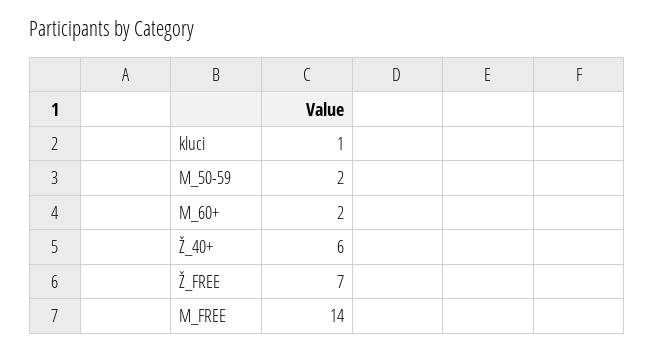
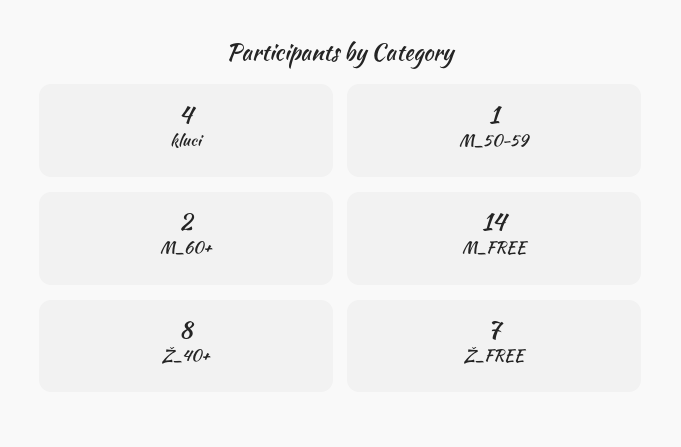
  {
-   "kluci": 1,
+   "kluci": 4,
-   "M_50-59": 2,
+   "M_50-59": 1,
    "M_60+": 2,
-   "Ž_40+": 6,
+   "Ž_40+": 8,
    "Ž_FREE": 7,
    "M_FREE": 14
  }

